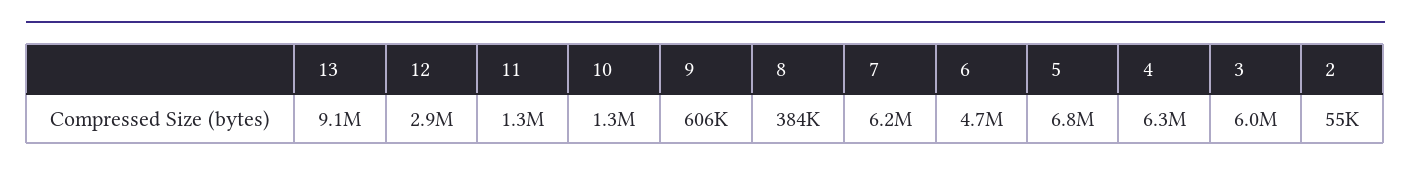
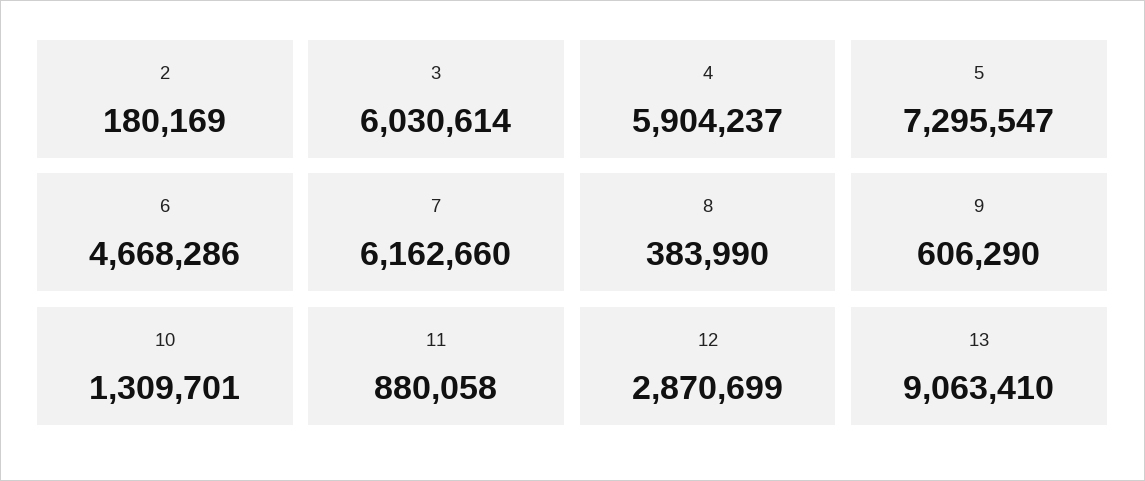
  {
    "13": 9063410,
    "12": 2870699,
-   "11": 1300000,
+   "11": 880058,
    "10": 1309701,
    "9": 606290,
    "8": 383990,
    "7": 6162660,
    "6": 4668286,
-   "5": 6800000,
+   "5": 7295547,
-   "4": 6300000,
+   "4": 5904237,
    "3": 6030614,
-   "2": 55000
+   "2": 180169
  }

